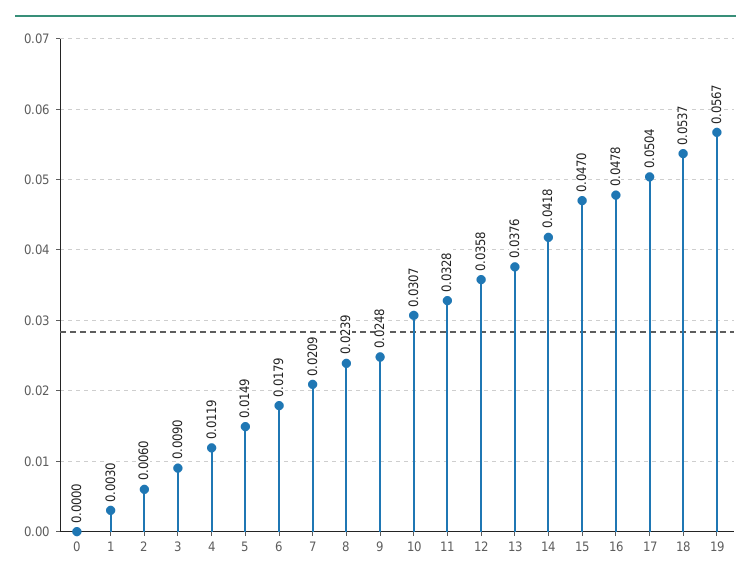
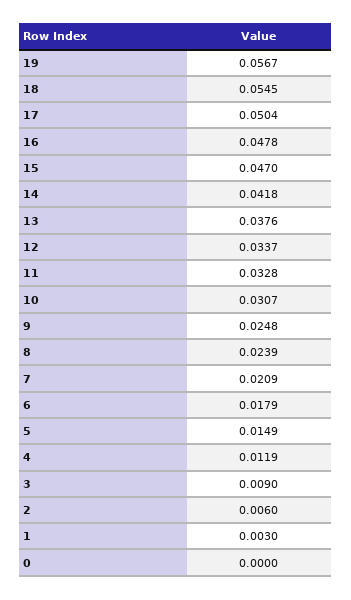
  {
    "0": 0,
    "1": 0.003,
    "2": 0.006,
    "3": 0.009,
    "4": 0.0119,
    "5": 0.0149,
    "6": 0.0179,
    "7": 0.0209,
    "8": 0.0239,
    "9": 0.0248,
    "10": 0.0307,
    "11": 0.0328,
-   "12": 0.0358,
+   "12": 0.0337,
    "13": 0.0376,
    "14": 0.0418,
    "15": 0.047,
    "16": 0.0478,
    "17": 0.0504,
-   "18": 0.0537,
+   "18": 0.0545,
    "19": 0.0567
  }

